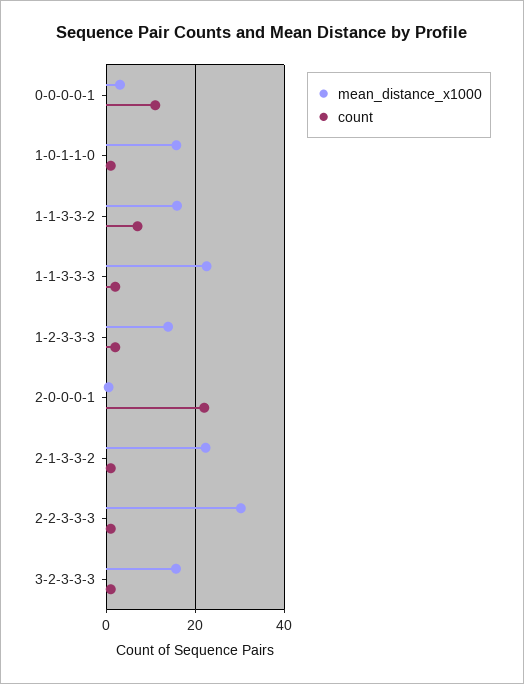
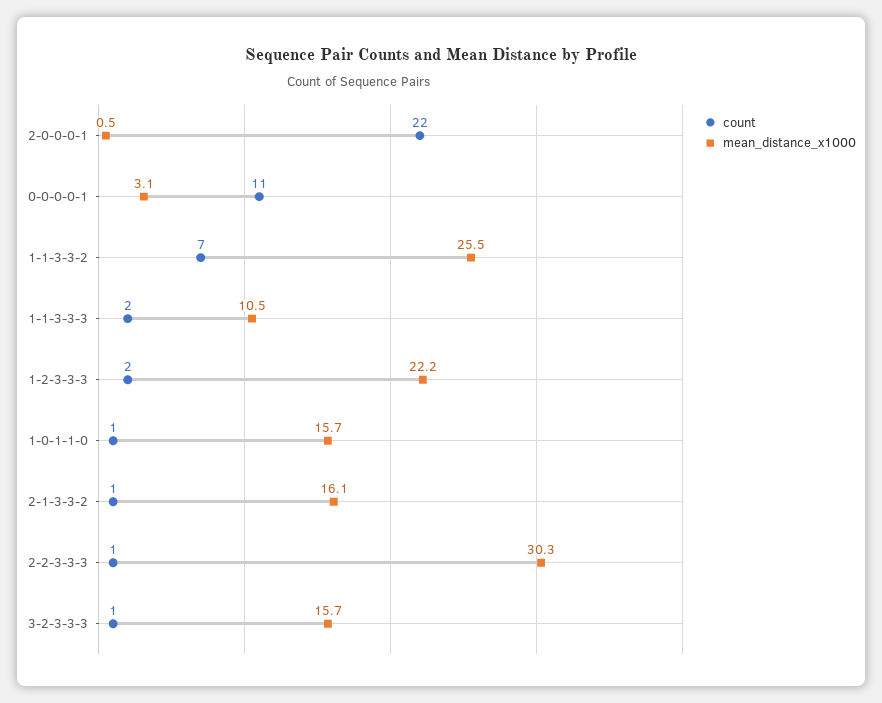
  {
    "mean_distance_x1000": {
      "0-0-0-0-1": 3.1,
      "1-0-1-1-0": 15.7,
-     "1-1-3-3-2": 16,
+     "1-1-3-3-2": 25.5,
-     "1-1-3-3-3": 22,
+     "1-1-3-3-3": 10.5,
-     "1-2-3-3-3": 14,
+     "1-2-3-3-3": 22.2,
      "2-0-0-0-1": 0.5,
-     "2-1-3-3-2": 22,
+     "2-1-3-3-2": 16.1,
      "2-2-3-3-3": 30.3,
      "3-2-3-3-3": 15.7
    },
    "count": {
      "0-0-0-0-1": 11,
      "1-0-1-1-0": 1,
      "1-1-3-3-2": 7,
      "1-1-3-3-3": 2,
      "1-2-3-3-3": 2,
      "2-0-0-0-1": 22,
      "2-1-3-3-2": 1,
      "2-2-3-3-3": 1,
      "3-2-3-3-3": 1
    }
  }

